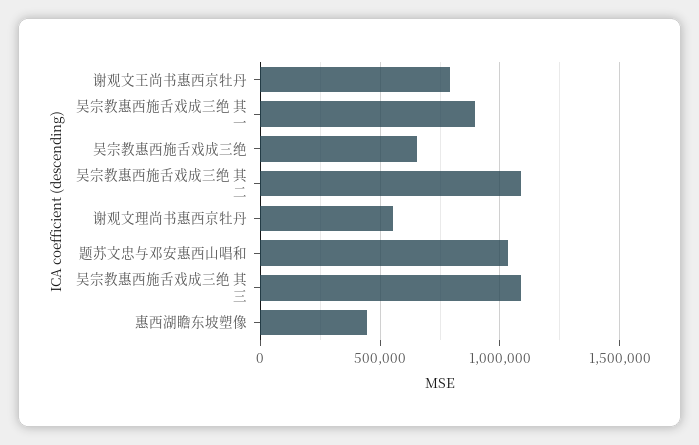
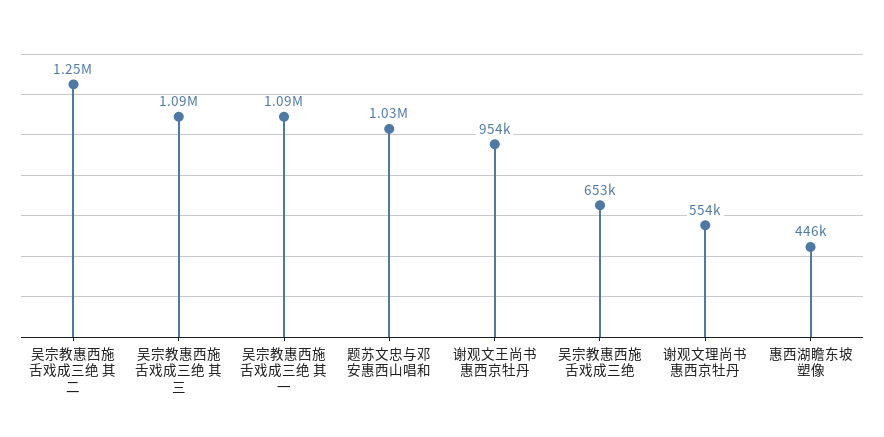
  {
-   "谢观文王尚书惠西京牡丹": 800000,
+   "谢观文王尚书惠西京牡丹": 954000,
-   "吴宗教惠西施舌戏成三绝 其一": 900000,
+   "吴宗教惠西施舌戏成三绝 其一": 1090000,
    "吴宗教惠西施舌戏成三绝": 653000,
-   "吴宗教惠西施舌戏成三绝 其二": 1100000,
+   "吴宗教惠西施舌戏成三绝 其二": 1250000,
    "谢观文理尚书惠西京牡丹": 554000,
    "题苏文忠与邓安惠西山唱和": 1030000,
    "吴宗教惠西施舌戏成三绝 其三": 1090000,
    "惠西湖瞻东坡塑像": 446000
  }

